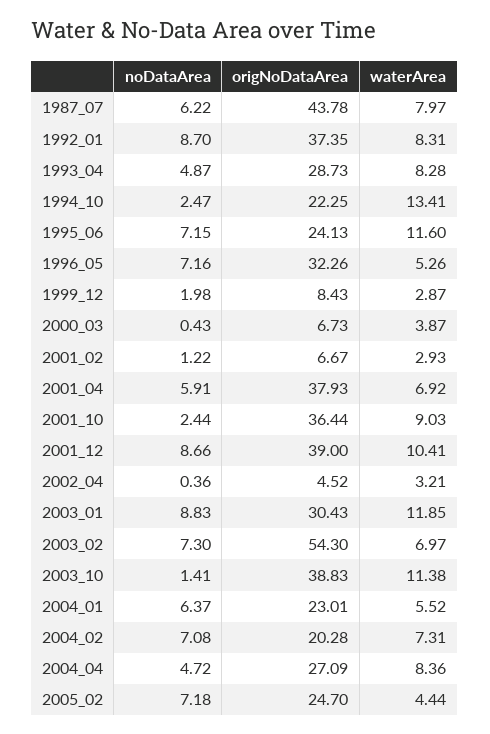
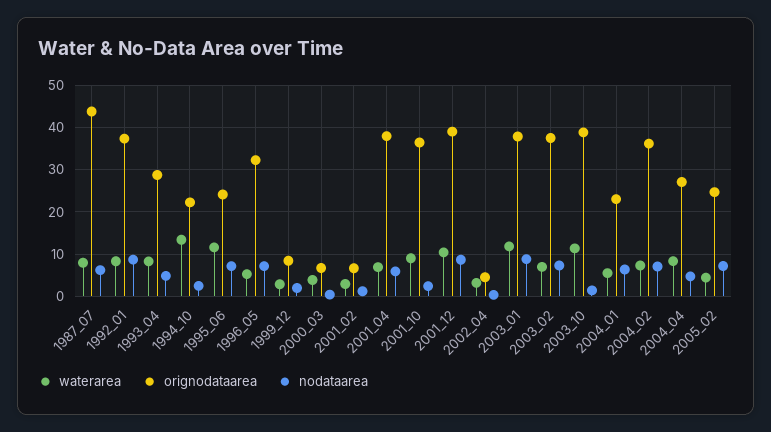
  {
    "noDataArea": {
      "1987_07": 6.22,
      "1992_01": 8.7,
      "1993_04": 4.87,
      "1994_10": 2.47,
      "1995_06": 7.15,
      "1996_05": 7.16,
      "1999_12": 1.98,
      "2000_03": 0.43,
      "2001_02": 1.22,
      "2001_04": 5.91,
      "2001_10": 2.44,
      "2001_12": 8.66,
      "2002_04": 0.36,
      "2003_01": 8.83,
      "2003_02": 7.3,
      "2003_10": 1.41,
      "2004_01": 6.37,
      "2004_02": 7.08,
      "2004_04": 4.72,
      "2005_02": 7.18
    },
    "origNoDataArea": {
      "1987_07": 43.78,
      "1992_01": 37.35,
      "1993_04": 28.73,
      "1994_10": 22.25,
      "1995_06": 24.13,
      "1996_05": 32.26,
      "1999_12": 8.43,
      "2000_03": 6.73,
      "2001_02": 6.67,
      "2001_04": 37.93,
      "2001_10": 36.44,
      "2001_12": 39,
      "2002_04": 4.52,
-     "2003_01": 30.43,
+     "2003_01": 38,
-     "2003_02": 54.3,
+     "2003_02": 38,
      "2003_10": 38.83,
      "2004_01": 23.01,
-     "2004_02": 20.28,
+     "2004_02": 36,
      "2004_04": 27.09,
      "2005_02": 24.7
    },
    "waterArea": {
      "1987_07": 7.97,
      "1992_01": 8.31,
      "1993_04": 8.28,
      "1994_10": 13.41,
      "1995_06": 11.6,
      "1996_05": 5.26,
      "1999_12": 2.87,
      "2000_03": 3.87,
      "2001_02": 2.93,
      "2001_04": 6.92,
      "2001_10": 9.03,
      "2001_12": 10.41,
      "2002_04": 3.21,
      "2003_01": 11.85,
      "2003_02": 6.97,
      "2003_10": 11.38,
      "2004_01": 5.52,
      "2004_02": 7.31,
      "2004_04": 8.36,
      "2005_02": 4.44
    }
  }

